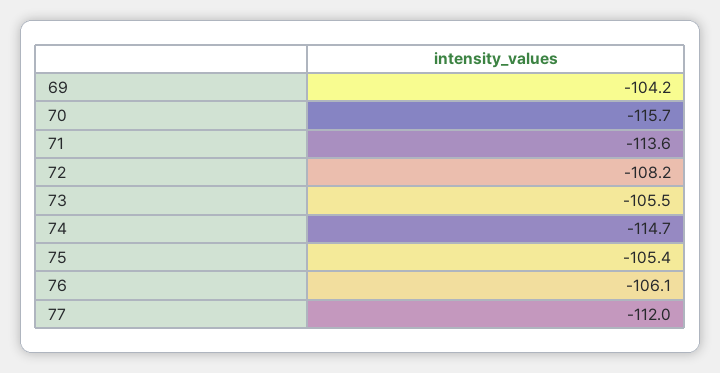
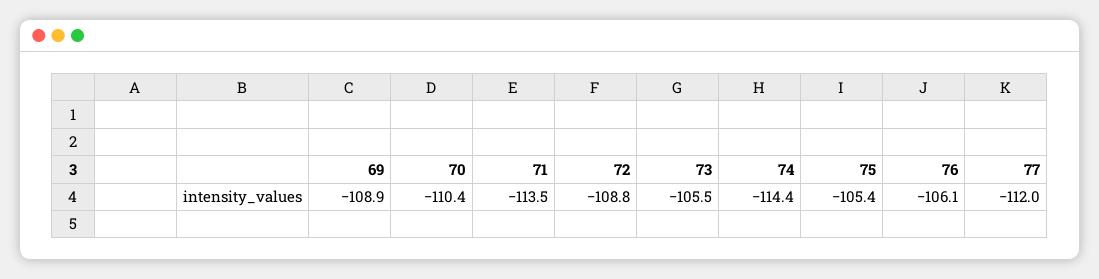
  {
-   "69": -104.2,
+   "69": -108.9,
-   "70": -115.7,
+   "70": -110.4,
-   "71": -113.6,
+   "71": -113.5,
-   "72": -108.2,
+   "72": -108.8,
    "73": -105.5,
-   "74": -114.7,
+   "74": -114.4,
    "75": -105.4,
    "76": -106.1,
    "77": -112
  }

